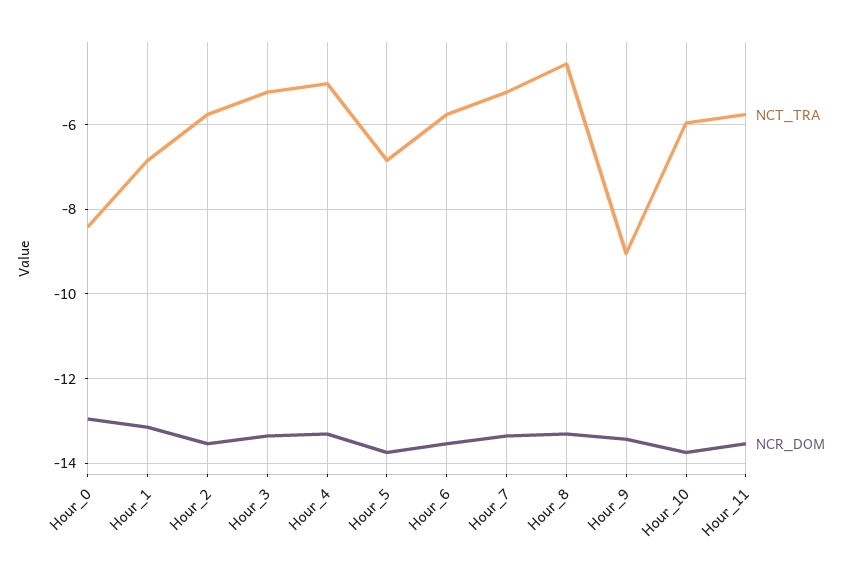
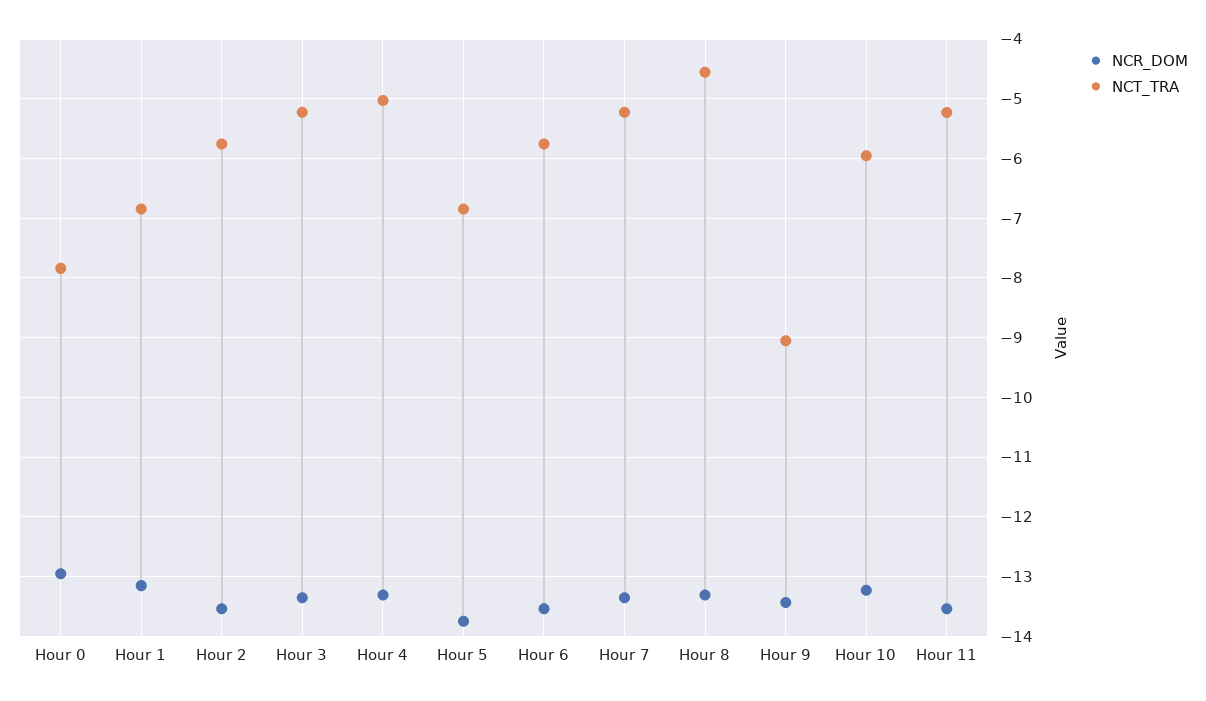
  {
    "NCT_TRA": {
-     "Hour_0": -8.4,
+     "Hour_0": -7.8,
      "Hour_1": -6.8,
      "Hour_2": -5.8,
      "Hour_3": -5.2,
      "Hour_4": -5,
      "Hour_5": -6.8,
      "Hour_6": -5.8,
      "Hour_7": -5.2,
      "Hour_8": -4.6,
      "Hour_9": -9,
      "Hour_10": -6,
-     "Hour_11": -5.8
+     "Hour_11": -5.2
    },
    "NCR_DOM": {
      "Hour_0": -13,
      "Hour_1": -13.2,
      "Hour_2": -13.6,
      "Hour_3": -13.4,
      "Hour_4": -13.4,
      "Hour_5": -13.8,
      "Hour_6": -13.6,
      "Hour_7": -13.4,
      "Hour_8": -13.4,
      "Hour_9": -13.4,
-     "Hour_10": -13.8,
+     "Hour_10": -13.2,
      "Hour_11": -13.6
    }
  }

